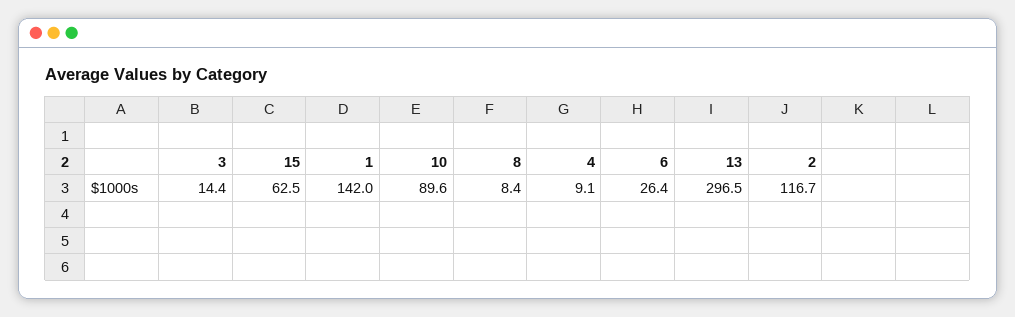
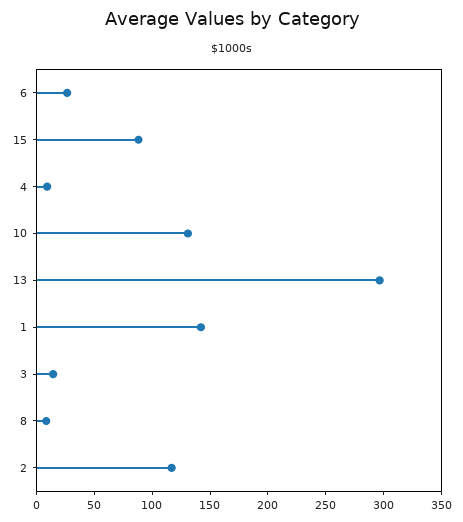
  {
    "3": 14.4,
-   "15": 62.5,
+   "15": 90,
    "1": 142,
-   "10": 89.6,
+   "10": 130,
    "8": 8.4,
    "4": 9.1,
    "6": 26.4,
    "13": 296.5,
    "2": 116.7
  }

